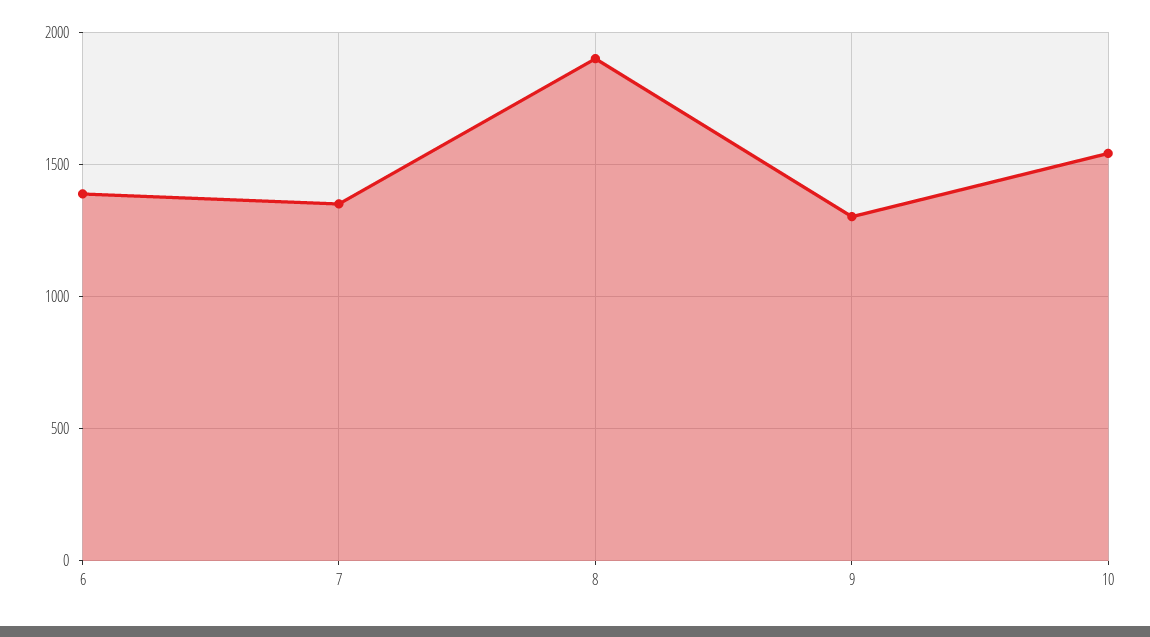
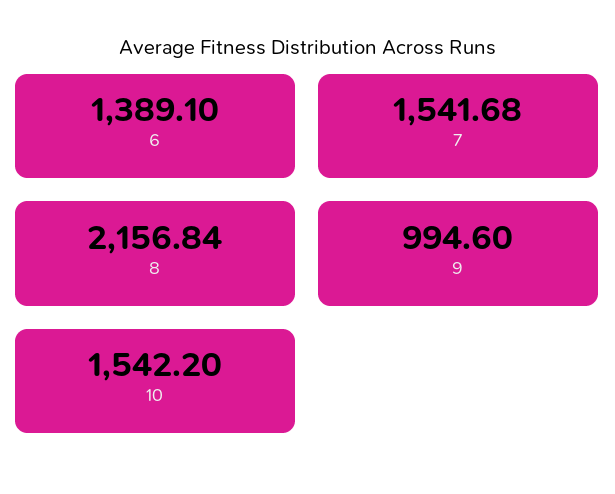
  {
    "6": 1389.1,
-   "7": 1350,
+   "7": 1541.68,
-   "8": 1900,
+   "8": 2156.84,
-   "9": 1300,
+   "9": 994.6,
    "10": 1542.2
  }

